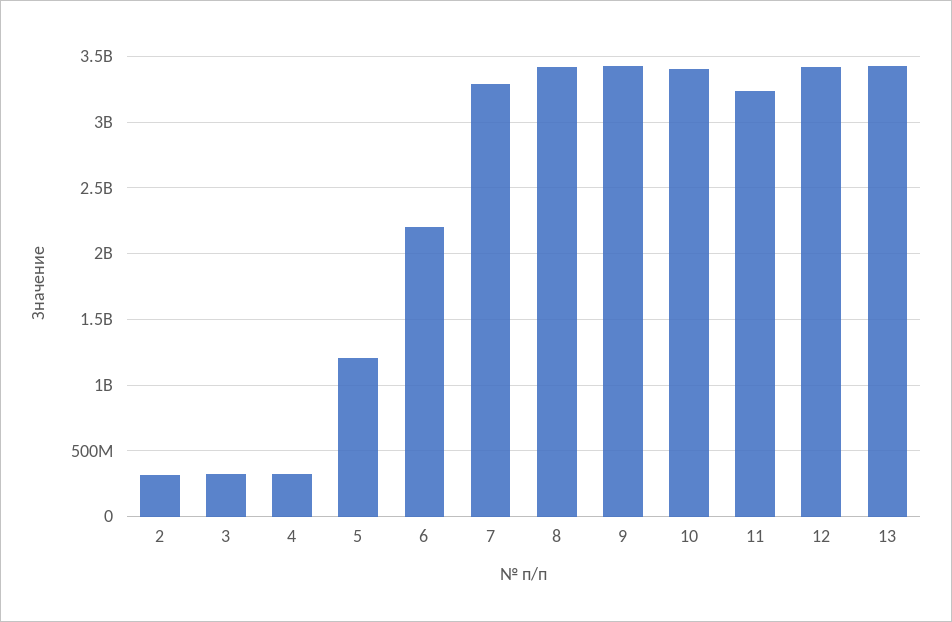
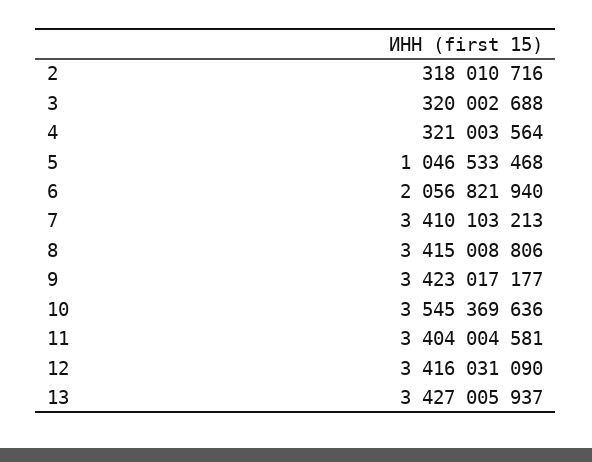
  {
    "2": 318010716,
    "3": 320002688,
    "4": 321003564,
-   "5": 1200000000,
+   "5": 1046533468,
-   "6": 2200000000,
+   "6": 2056821940,
-   "7": 3300000000,
+   "7": 3410103213,
    "8": 3415008806,
    "9": 3423017177,
-   "10": 3400000000,
+   "10": 3545369636,
-   "11": 3250000000,
+   "11": 3404004581,
    "12": 3416031090,
    "13": 3427005937
  }

